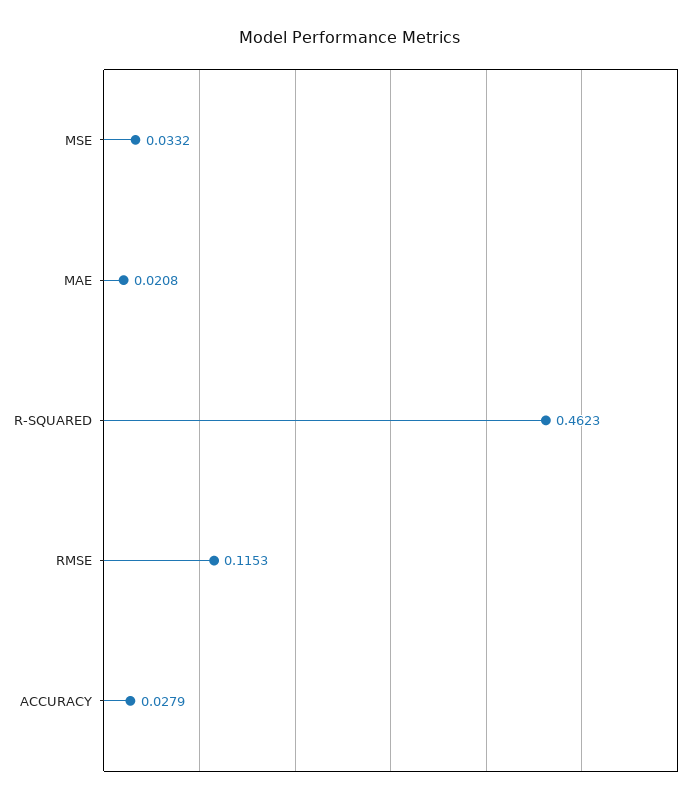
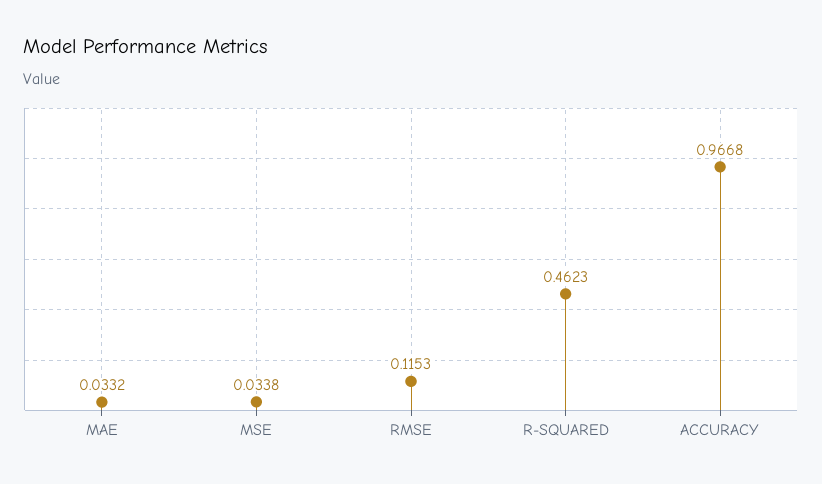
  {
-   "MSE": 0.0332,
+   "MSE": 0.0338,
-   "MAE": 0.0208,
+   "MAE": 0.0332,
    "R-SQUARED": 0.4623,
    "RMSE": 0.1153,
-   "ACCURACY": 0.0279
+   "ACCURACY": 0.9668
  }

